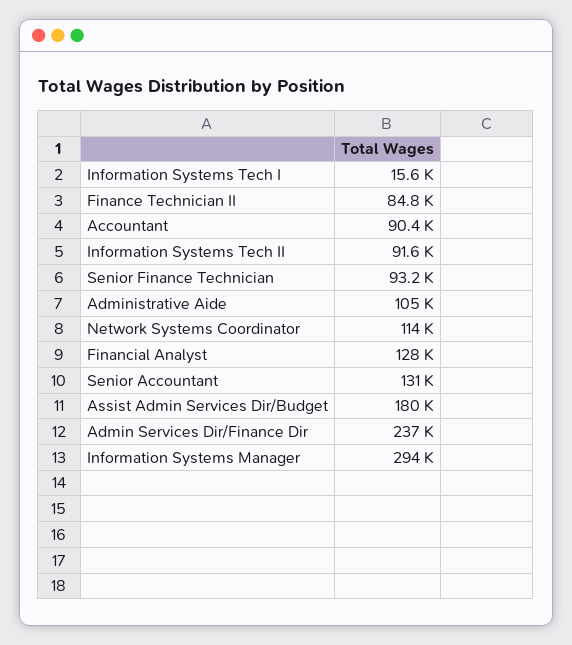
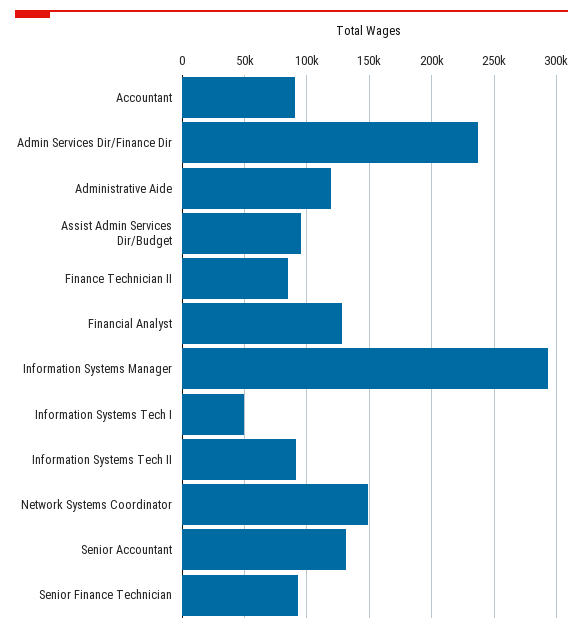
  {
-   "Information Systems Tech I": 15600,
+   "Information Systems Tech I": 50000,
    "Finance Technician II": 84800,
    "Accountant": 90400,
    "Information Systems Tech II": 91600,
    "Senior Finance Technician": 93200,
-   "Administrative Aide": 105000,
+   "Administrative Aide": 120000,
-   "Network Systems Coordinator": 114000,
+   "Network Systems Coordinator": 150000,
    "Financial Analyst": 128000,
    "Senior Accountant": 131000,
-   "Assist Admin Services Dir/Budget": 180000,
+   "Assist Admin Services Dir/Budget": 95000,
    "Admin Services Dir/Finance Dir": 237000,
    "Information Systems Manager": 294000
  }

